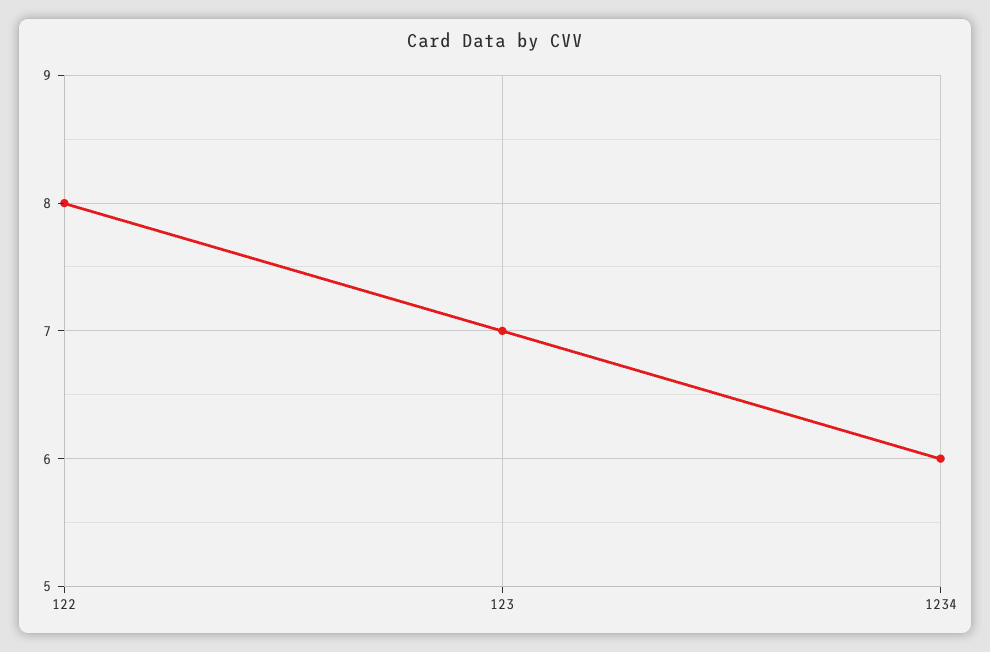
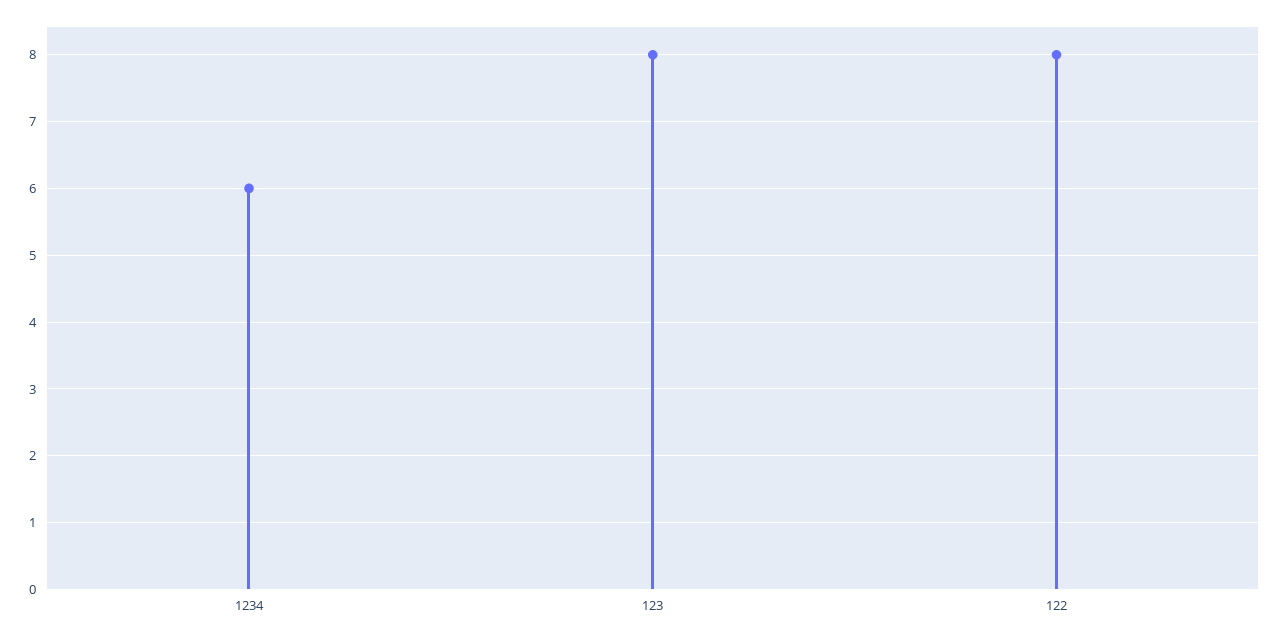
  {
    "122": 8,
-   "123": 7,
+   "123": 8,
    "1234": 6
  }

